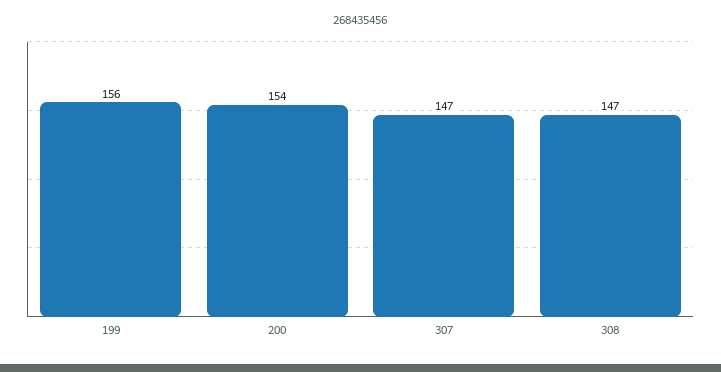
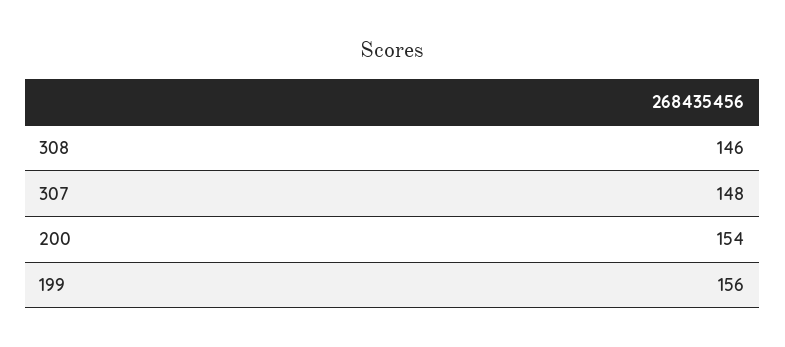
  {
    "199": 156,
    "200": 154,
-   "307": 147,
+   "307": 148,
-   "308": 147
+   "308": 146
  }

